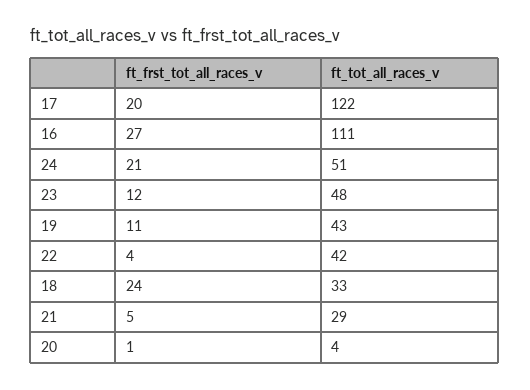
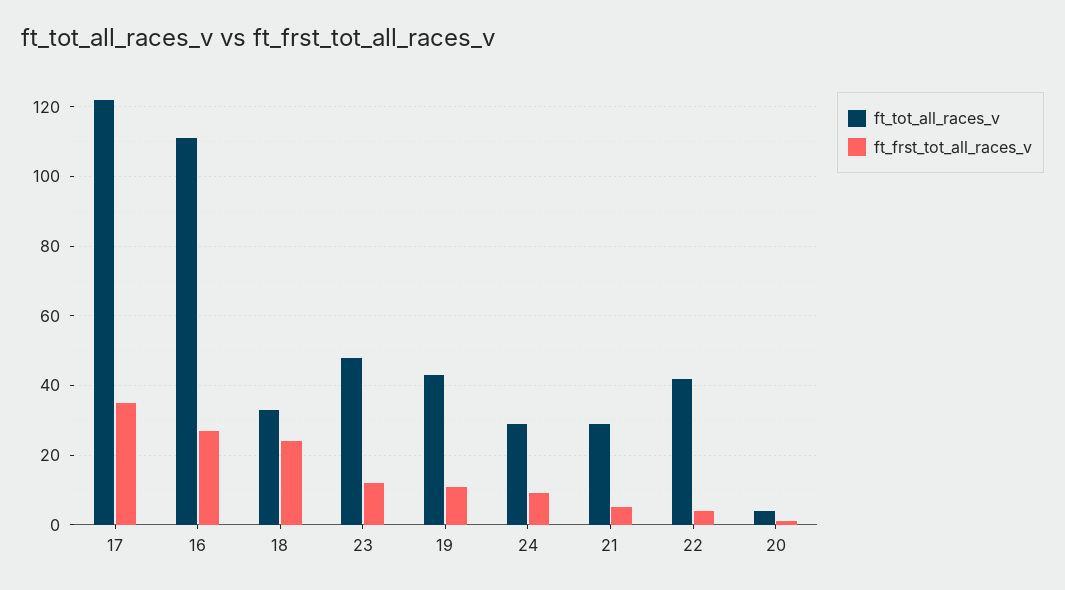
  {
    "ft_frst_tot_all_races_v": {
-     "17": 20,
+     "17": 35,
      "16": 27,
-     "24": 21,
+     "24": 10,
      "23": 12,
      "19": 11,
      "22": 4,
      "18": 24,
      "21": 5,
      "20": 1
    },
    "ft_tot_all_races_v": {
      "17": 122,
      "16": 111,
-     "24": 51,
+     "24": 30,
      "23": 48,
      "19": 43,
      "22": 42,
      "18": 33,
      "21": 29,
      "20": 4
    }
  }

